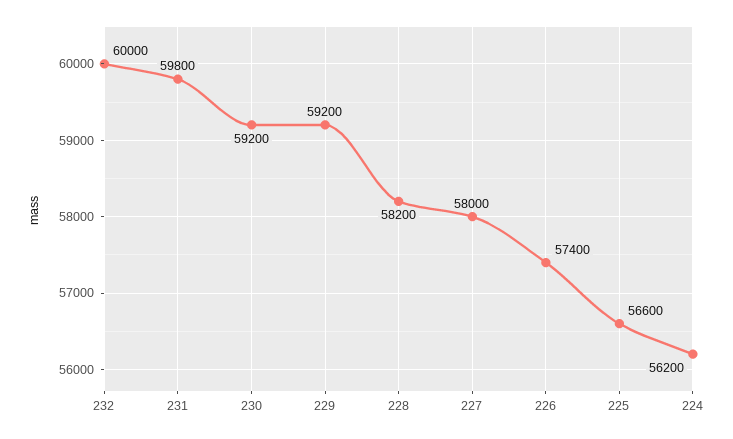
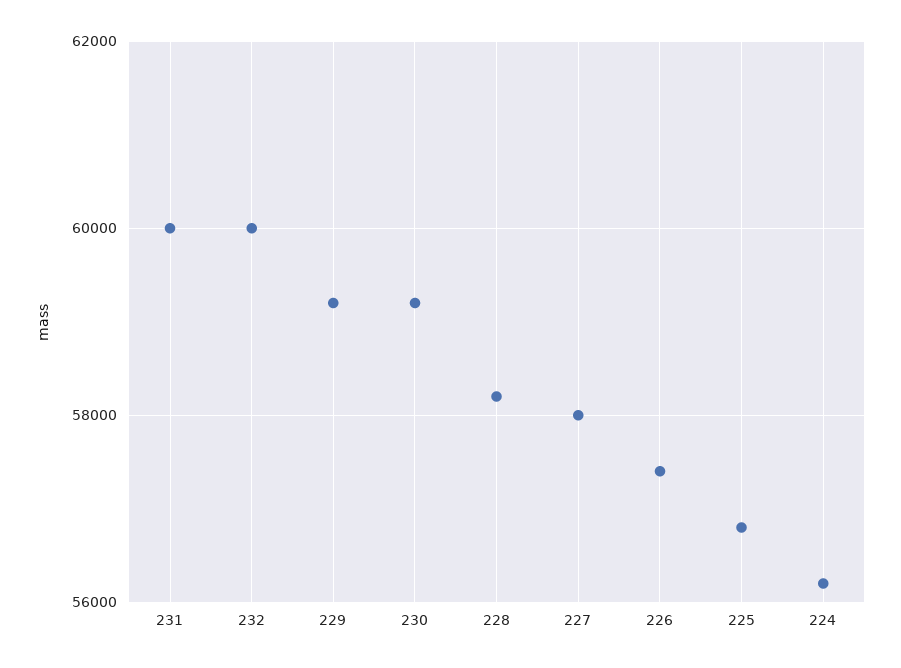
  {
    "232": 60000,
-   "231": 59800,
+   "231": 60000,
    "230": 59200,
    "229": 59200,
    "228": 58200,
    "227": 58000,
    "226": 57400,
-   "225": 56600,
+   "225": 56800,
    "224": 56200
  }

